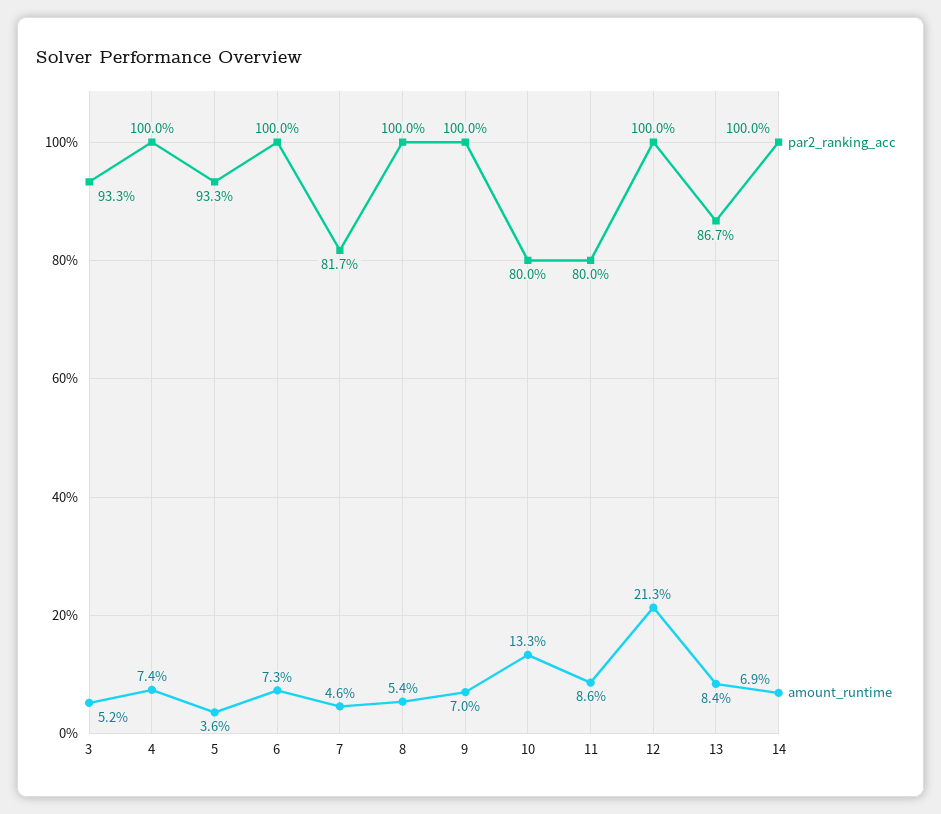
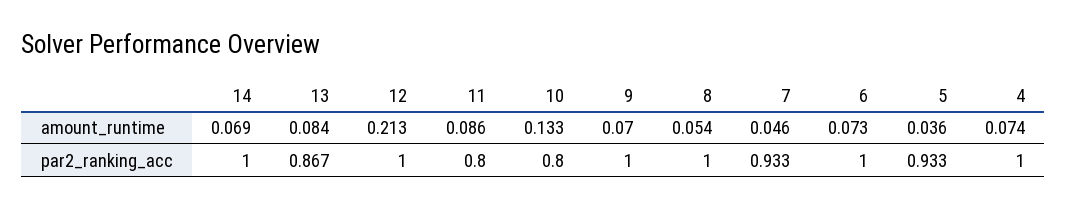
  {
    "par2_ranking_acc": {
-     "3": 0.933,
      "4": 1,
      "5": 0.933,
      "6": 1,
-     "7": 0.817,
+     "7": 0.933,
      "8": 1,
      "9": 1,
      "10": 0.8,
      "11": 0.8,
      "12": 1,
      "13": 0.867,
      "14": 1
    },
    "amount_runtime": {
-     "3": 0.052,
      "4": 0.074,
      "5": 0.036,
      "6": 0.073,
      "7": 0.046,
      "8": 0.054,
      "9": 0.07,
      "10": 0.133,
      "11": 0.086,
      "12": 0.213,
      "13": 0.084,
      "14": 0.069
    }
  }

